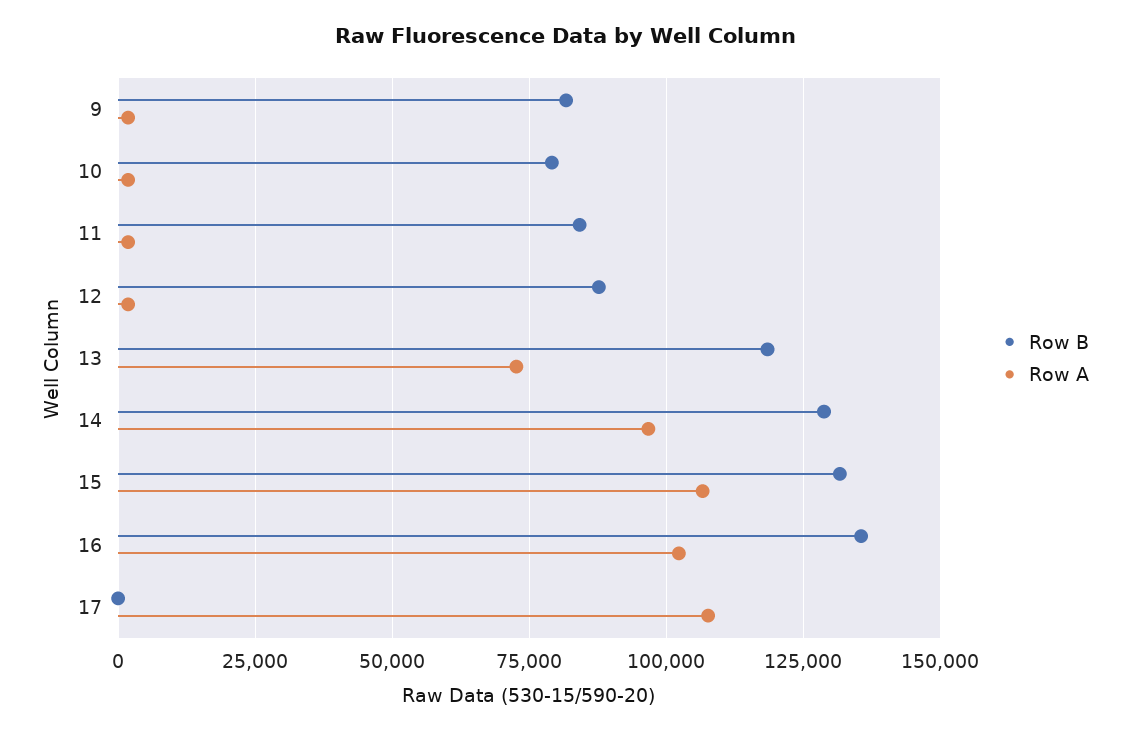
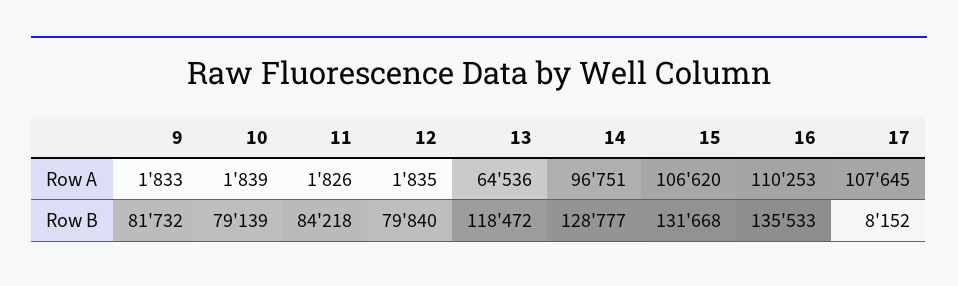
  {
    "Row B": {
      "9": 81732,
      "10": 79139,
      "11": 84218,
-     "12": 87500,
+     "12": 79840,
      "13": 118472,
      "14": 128777,
      "15": 131668,
      "16": 135533,
-     "17": 0
+     "17": 8152
    },
    "Row A": {
      "9": 1833,
      "10": 1839,
      "11": 1826,
      "12": 1835,
-     "13": 72500,
+     "13": 64536,
      "14": 96751,
      "15": 106620,
-     "16": 102500,
+     "16": 110253,
      "17": 107645
    }
  }

